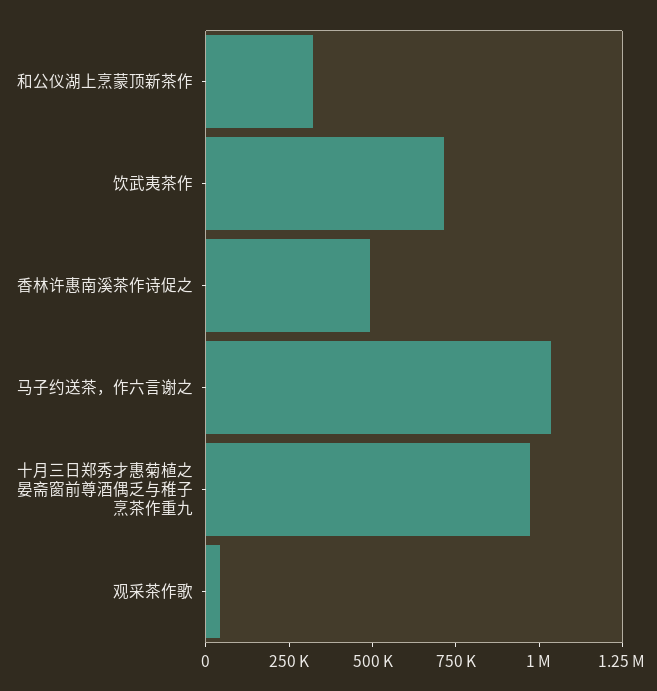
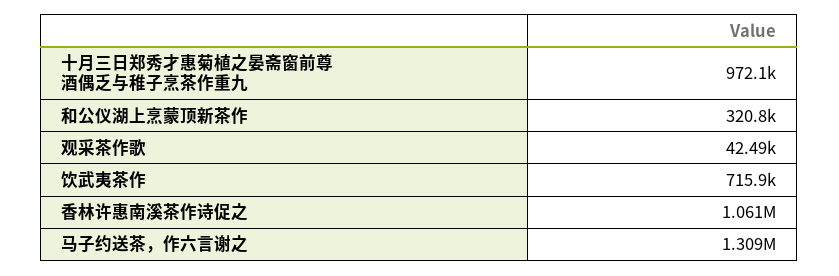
  {
    "和公仪湖上烹蒙顶新茶作": 320800,
    "饮武夷茶作": 715900,
-   "香林许惠南溪茶作诗促之": 500000,
+   "香林许惠南溪茶作诗促之": 1061000,
-   "马子约送茶，作六言谢之": 1050000,
+   "马子约送茶，作六言谢之": 1309000,
    "十月三日郑秀才惠菊植之晏斋窗前尊酒偶乏与稚子烹茶作重九": 972100,
    "观采茶作歌": 42490
  }

